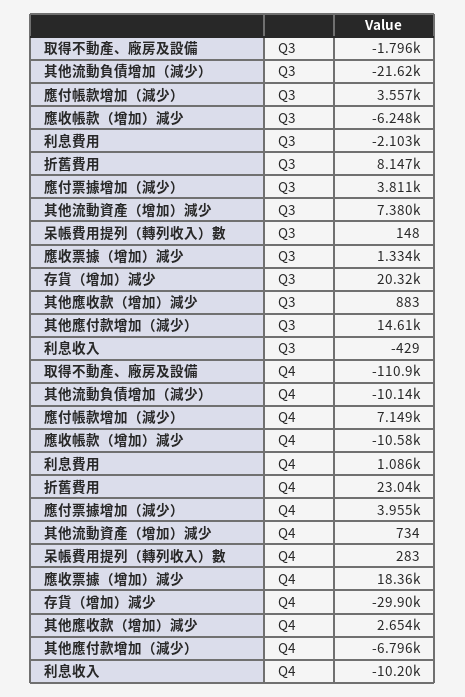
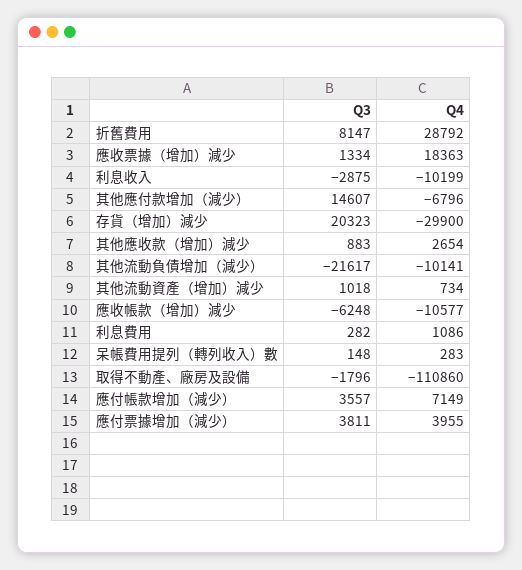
  {
    "取得不動產、廠房及設備": {
      "Q3": -1796,
      "Q4": -110860
    },
    "其他流動負債增加（減少）": {
      "Q3": -21617,
      "Q4": -10141
    },
    "應付帳款增加（減少）": {
      "Q3": 3557,
      "Q4": 7149
    },
    "應收帳款（增加）減少": {
      "Q3": -6248,
      "Q4": -10577
    },
    "利息費用": {
-     "Q3": -2103,
+     "Q3": 282,
      "Q4": 1086
    },
    "折舊費用": {
      "Q3": 8147,
-     "Q4": 23040
+     "Q4": 28792
    },
    "應付票據增加（減少）": {
      "Q3": 3811,
      "Q4": 3955
    },
    "其他流動資產（增加）減少": {
-     "Q3": 7380,
+     "Q3": 1018,
      "Q4": 734
    },
    "呆帳費用提列（轉列收入）數": {
      "Q3": 148,
      "Q4": 283
    },
    "應收票據（增加）減少": {
      "Q3": 1334,
      "Q4": 18363
    },
    "存貨（增加）減少": {
      "Q3": 20323,
      "Q4": -29900
    },
    "其他應收款（增加）減少": {
      "Q3": 883,
      "Q4": 2654
    },
    "其他應付款增加（減少）": {
      "Q3": 14607,
      "Q4": -6796
    },
    "利息收入": {
-     "Q3": -429,
+     "Q3": -2875,
      "Q4": -10199
    }
  }

